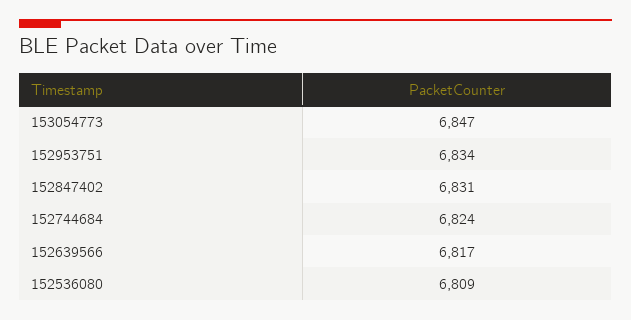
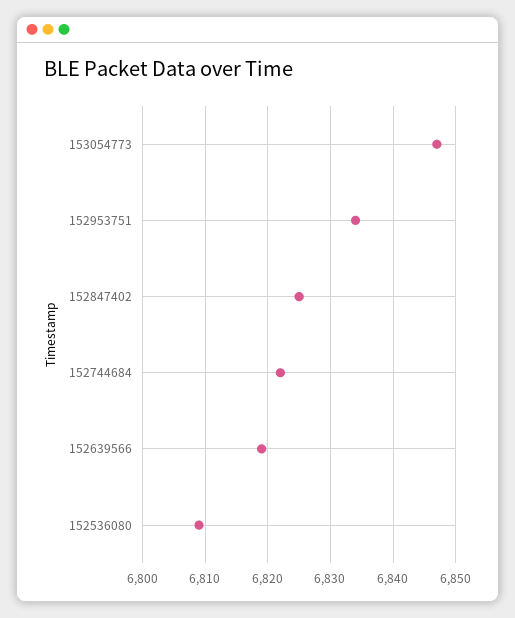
  {
    "153054773": 6847,
    "152953751": 6834,
-   "152847402": 6831,
+   "152847402": 6825,
-   "152744684": 6824,
+   "152744684": 6822,
-   "152639566": 6817,
+   "152639566": 6819,
    "152536080": 6809
  }

